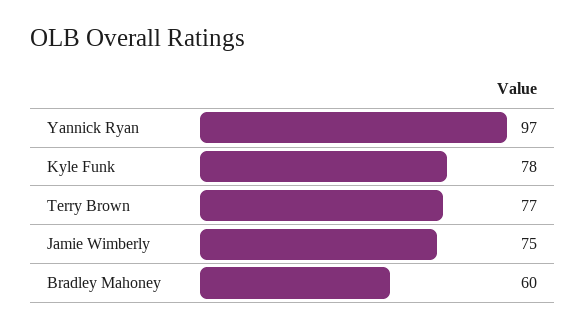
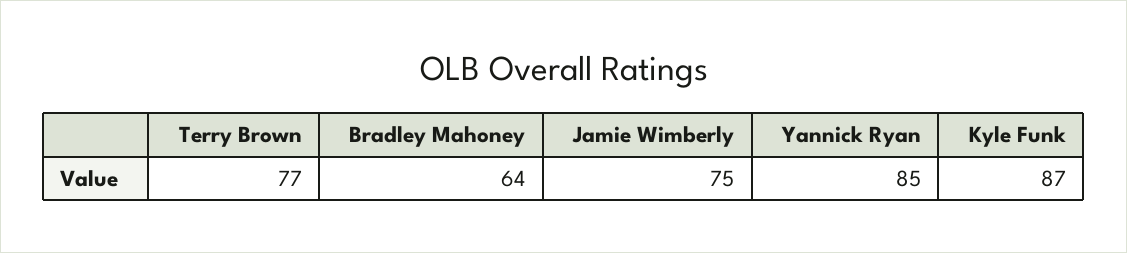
  {
-   "Yannick Ryan": 97,
+   "Yannick Ryan": 85,
-   "Kyle Funk": 78,
+   "Kyle Funk": 87,
    "Terry Brown": 77,
    "Jamie Wimberly": 75,
-   "Bradley Mahoney": 60
+   "Bradley Mahoney": 64
  }

